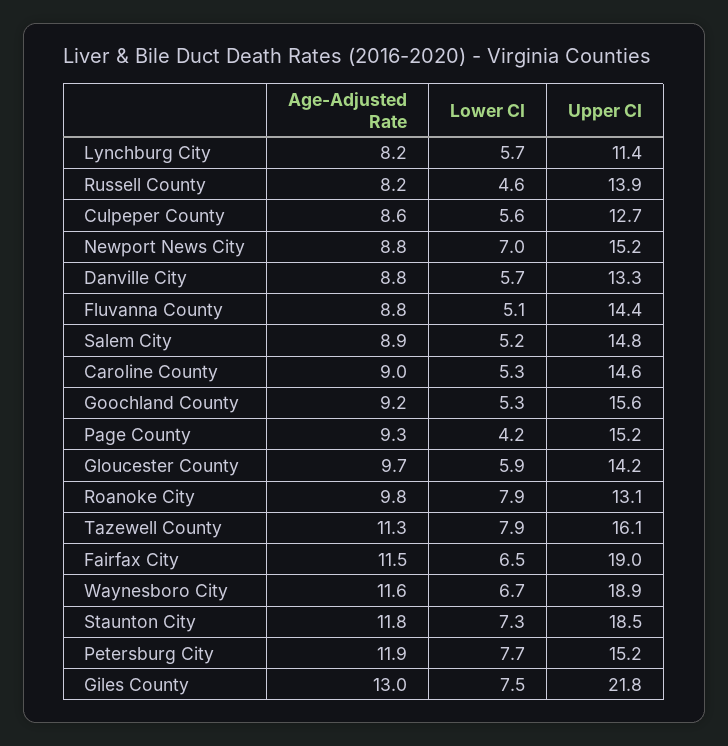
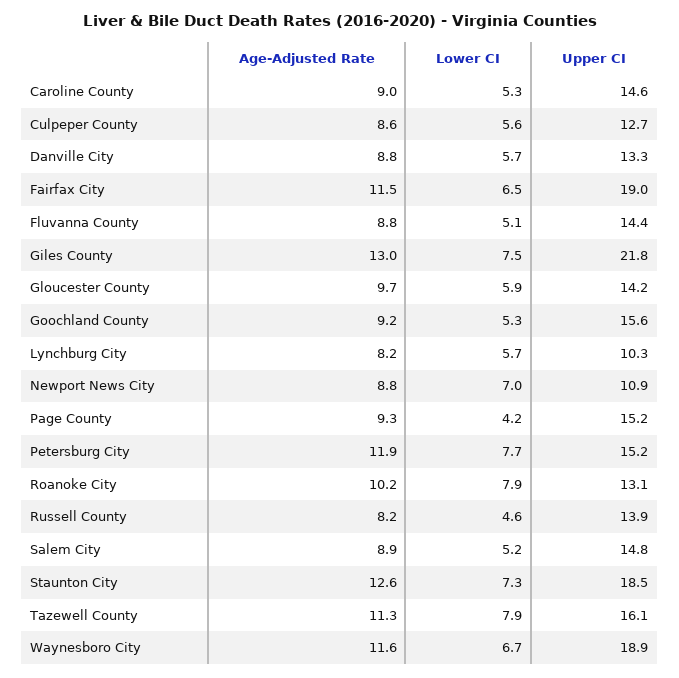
  {
    "Age-Adjusted Rate": {
      "Lynchburg City": 8.2,
      "Russell County": 8.2,
      "Culpeper County": 8.6,
      "Newport News City": 8.8,
      "Danville City": 8.8,
      "Fluvanna County": 8.8,
      "Salem City": 8.9,
      "Caroline County": 9,
      "Goochland County": 9.2,
      "Page County": 9.3,
      "Gloucester County": 9.7,
-     "Roanoke City": 9.8,
+     "Roanoke City": 10.2,
      "Tazewell County": 11.3,
      "Fairfax City": 11.5,
      "Waynesboro City": 11.6,
-     "Staunton City": 11.8,
+     "Staunton City": 12.6,
      "Petersburg City": 11.9,
      "Giles County": 13
    },
    "Lower CI": {
      "Lynchburg City": 5.7,
      "Russell County": 4.6,
      "Culpeper County": 5.6,
      "Newport News City": 7,
      "Danville City": 5.7,
      "Fluvanna County": 5.1,
      "Salem City": 5.2,
      "Caroline County": 5.3,
      "Goochland County": 5.3,
      "Page County": 4.2,
      "Gloucester County": 5.9,
      "Roanoke City": 7.9,
      "Tazewell County": 7.9,
      "Fairfax City": 6.5,
      "Waynesboro City": 6.7,
      "Staunton City": 7.3,
      "Petersburg City": 7.7,
      "Giles County": 7.5
    },
    "Upper CI": {
-     "Lynchburg City": 11.4,
+     "Lynchburg City": 10.3,
      "Russell County": 13.9,
      "Culpeper County": 12.7,
-     "Newport News City": 15.2,
+     "Newport News City": 10.9,
      "Danville City": 13.3,
      "Fluvanna County": 14.4,
      "Salem City": 14.8,
      "Caroline County": 14.6,
      "Goochland County": 15.6,
      "Page County": 15.2,
      "Gloucester County": 14.2,
      "Roanoke City": 13.1,
      "Tazewell County": 16.1,
      "Fairfax City": 19,
      "Waynesboro City": 18.9,
      "Staunton City": 18.5,
      "Petersburg City": 15.2,
      "Giles County": 21.8
    }
  }

